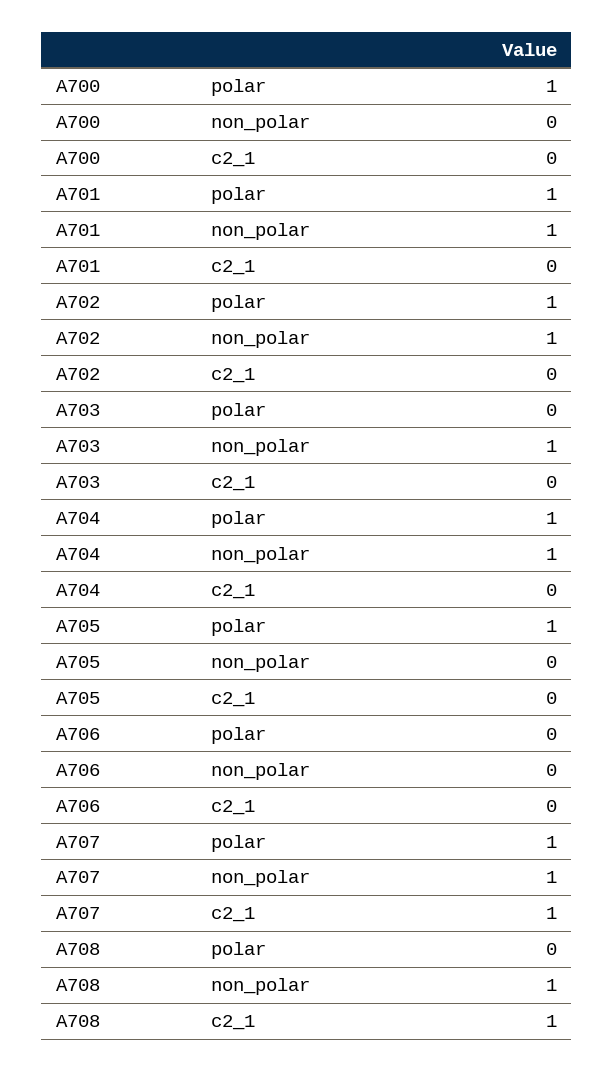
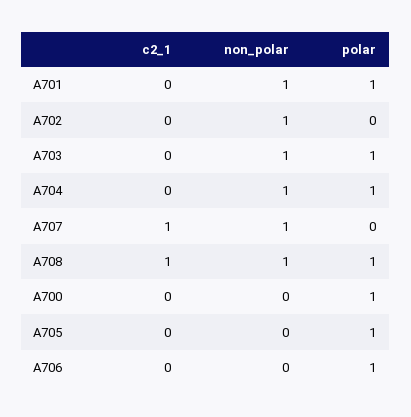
  {
    "A700": {
      "polar": 1,
      "non_polar": 0,
      "c2_1": 0
    },
    "A701": {
      "polar": 1,
      "non_polar": 1,
      "c2_1": 0
    },
    "A702": {
-     "polar": 1,
+     "polar": 0,
      "non_polar": 1,
      "c2_1": 0
    },
    "A703": {
-     "polar": 0,
+     "polar": 1,
      "non_polar": 1,
      "c2_1": 0
    },
    "A704": {
      "polar": 1,
      "non_polar": 1,
      "c2_1": 0
    },
    "A705": {
      "polar": 1,
      "non_polar": 0,
      "c2_1": 0
    },
    "A706": {
-     "polar": 0,
+     "polar": 1,
      "non_polar": 0,
      "c2_1": 0
    },
    "A707": {
-     "polar": 1,
+     "polar": 0,
      "non_polar": 1,
      "c2_1": 1
    },
    "A708": {
-     "polar": 0,
+     "polar": 1,
      "non_polar": 1,
      "c2_1": 1
    }
  }

